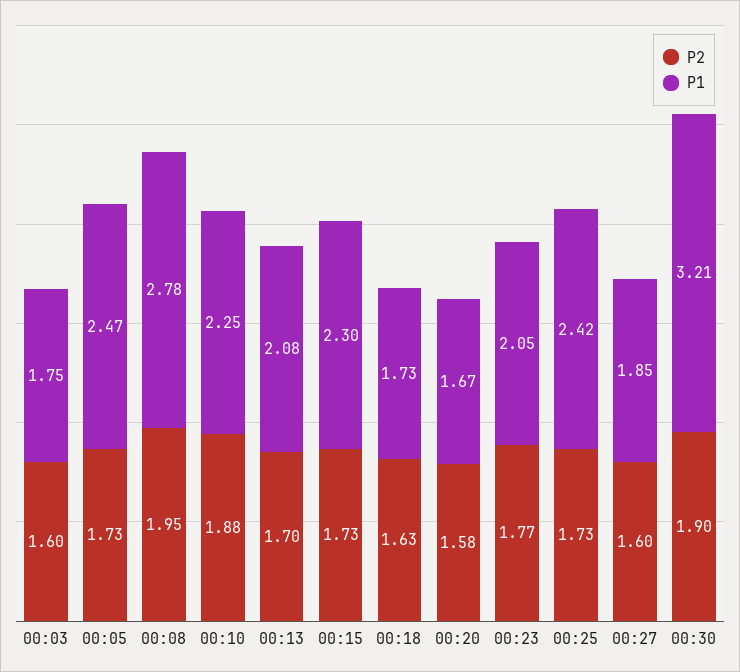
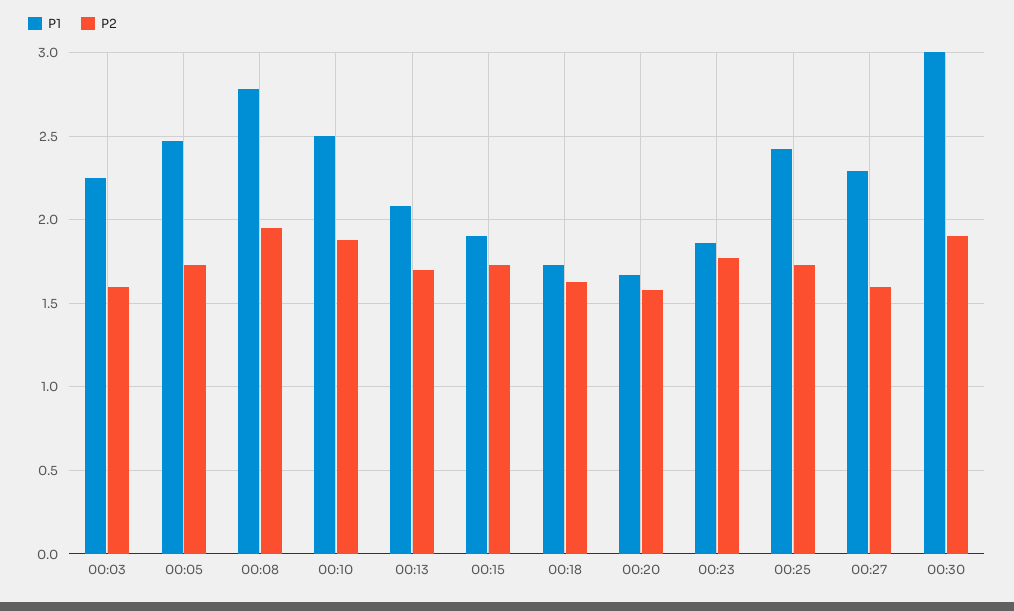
  {
    "P2": {
      "00:03": 1.6,
      "00:05": 1.73,
      "00:08": 1.95,
      "00:10": 1.88,
      "00:13": 1.7,
      "00:15": 1.73,
      "00:18": 1.63,
      "00:20": 1.58,
      "00:23": 1.77,
      "00:25": 1.73,
      "00:27": 1.6,
      "00:30": 1.9
    },
    "P1": {
-     "00:03": 1.75,
+     "00:03": 2.25,
      "00:05": 2.47,
      "00:08": 2.78,
-     "00:10": 2.25,
+     "00:10": 2.5,
      "00:13": 2.08,
-     "00:15": 2.3,
+     "00:15": 1.9,
      "00:18": 1.73,
      "00:20": 1.67,
-     "00:23": 2.05,
+     "00:23": 1.85,
      "00:25": 2.42,
-     "00:27": 1.85,
+     "00:27": 2.3,
-     "00:30": 3.21
+     "00:30": 3
    }
  }

